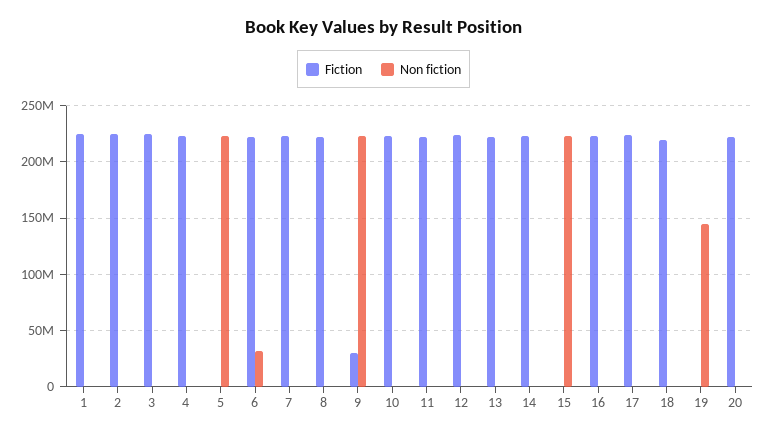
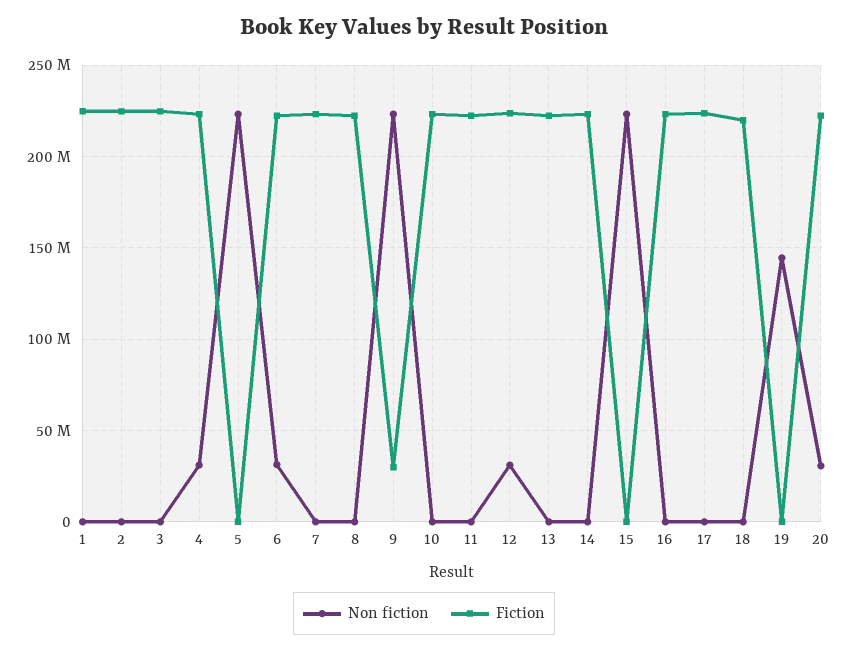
  {
    "Fiction": {
      "1": 225000000,
      "2": 225000000,
      "3": 225000000,
      "4": 225000000,
      "5": 0,
      "6": 220000000,
      "7": 225000000,
      "8": 220000000,
      "9": 30000000,
      "10": 225000000,
      "11": 220000000,
      "12": 225000000,
      "13": 220000000,
      "14": 225000000,
      "15": 0,
      "16": 225000000,
      "17": 225000000,
      "18": 220000000,
      "19": 0,
      "20": 220000000
    },
    "Non fiction": {
      "1": 0,
      "2": 0,
      "3": 0,
-     "4": 0,
+     "4": 30000000,
      "5": 225000000,
      "6": 30000000,
      "7": 0,
      "8": 0,
      "9": 225000000,
      "10": 0,
      "11": 0,
-     "12": 0,
+     "12": 30000000,
      "13": 0,
      "14": 0,
      "15": 225000000,
      "16": 0,
      "17": 0,
      "18": 0,
      "19": 145000000,
-     "20": 0
+     "20": 30000000
    }
  }

